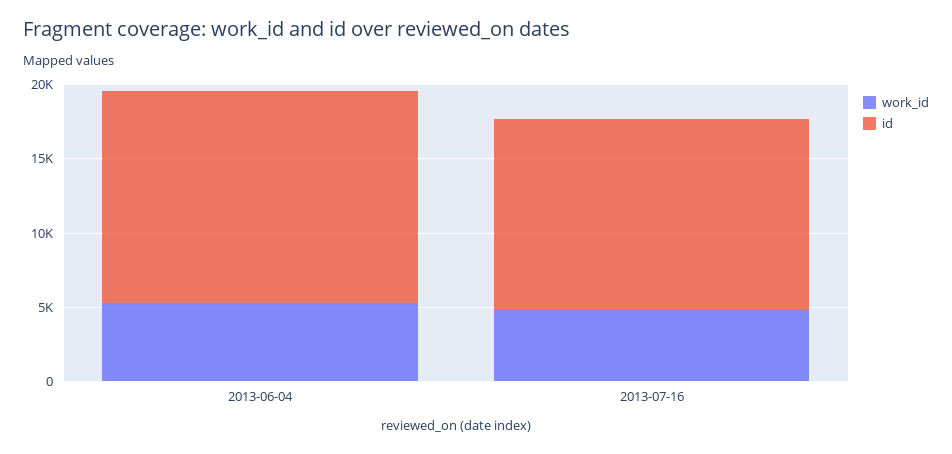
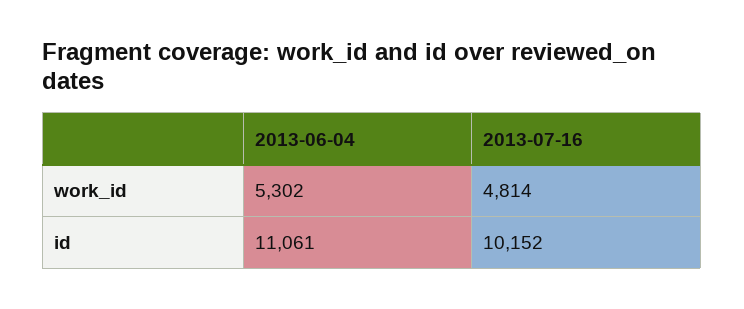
  {
    "work_id": {
      "2013-06-04": 5302,
      "2013-07-16": 4814
    },
    "id": {
-     "2013-06-04": 14000,
+     "2013-06-04": 11061,
-     "2013-07-16": 13000
+     "2013-07-16": 10152
    }
  }

